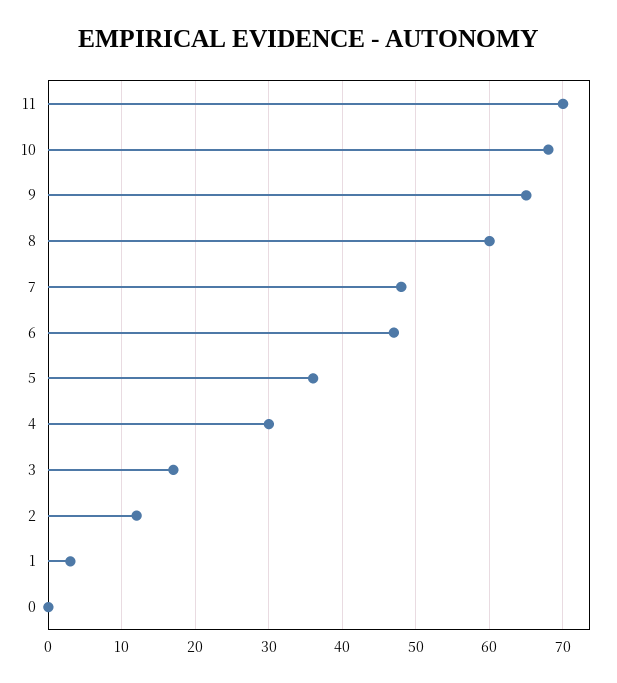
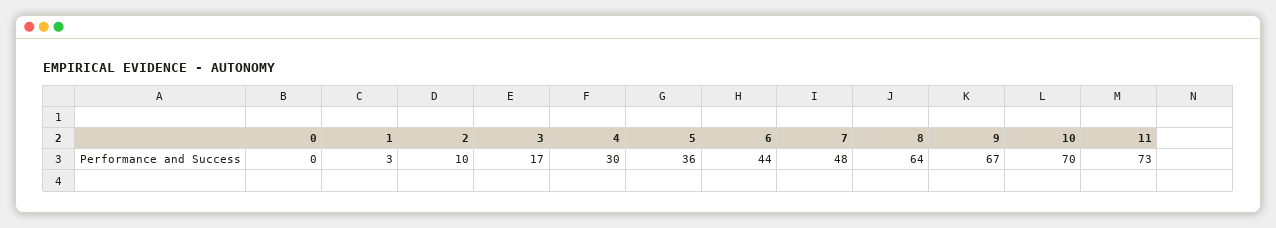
  {
-   "11": 70,
+   "11": 73,
-   "10": 68,
+   "10": 70,
-   "9": 65,
+   "9": 67,
-   "8": 60,
+   "8": 64,
    "7": 48,
-   "6": 47,
+   "6": 44,
    "5": 36,
    "4": 30,
    "3": 17,
-   "2": 12,
+   "2": 10,
    "1": 3,
    "0": 0
  }

